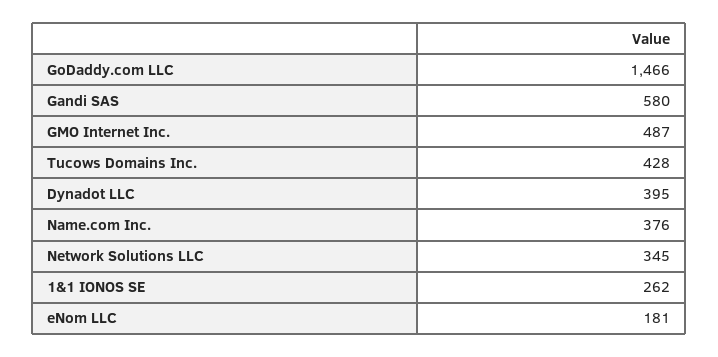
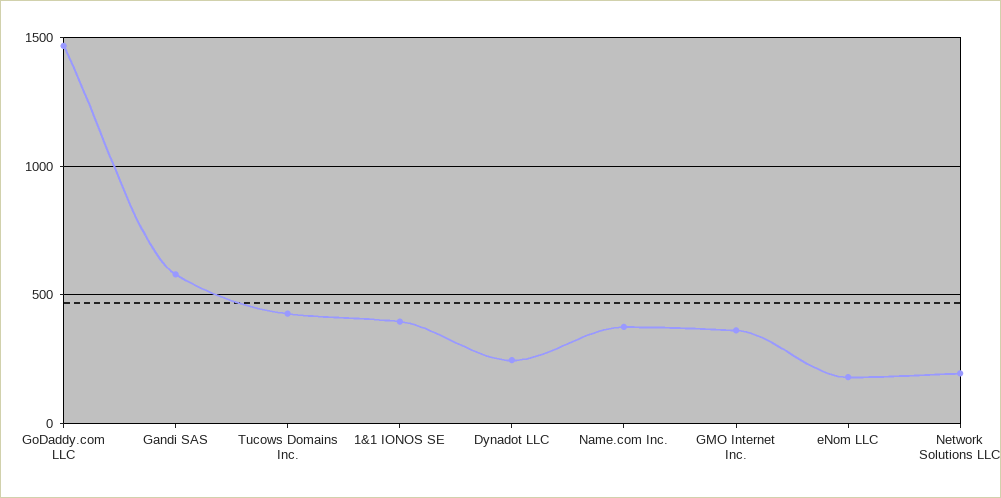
  {
    "GoDaddy.com LLC": 1466,
    "Gandi SAS": 580,
-   "GMO Internet Inc.": 487,
+   "GMO Internet Inc.": 350,
    "Tucows Domains Inc.": 428,
-   "Dynadot LLC": 395,
+   "Dynadot LLC": 250,
    "Name.com Inc.": 376,
-   "Network Solutions LLC": 345,
+   "Network Solutions LLC": 200,
-   "1&1 IONOS SE": 262,
+   "1&1 IONOS SE": 400,
    "eNom LLC": 181
  }

